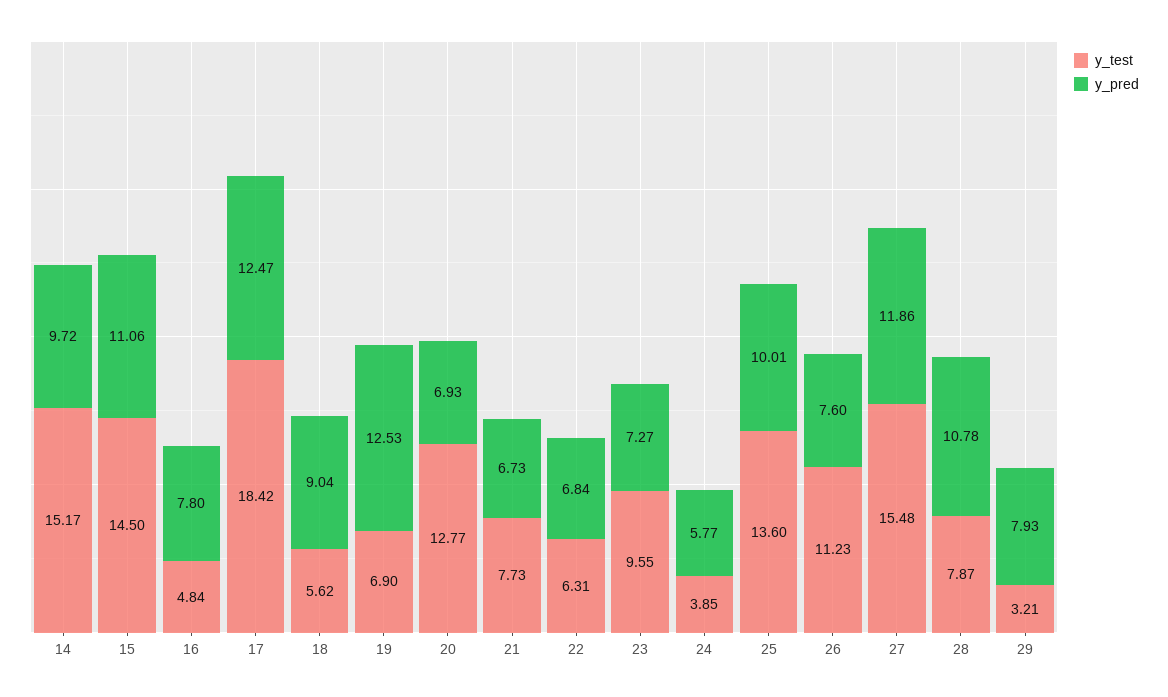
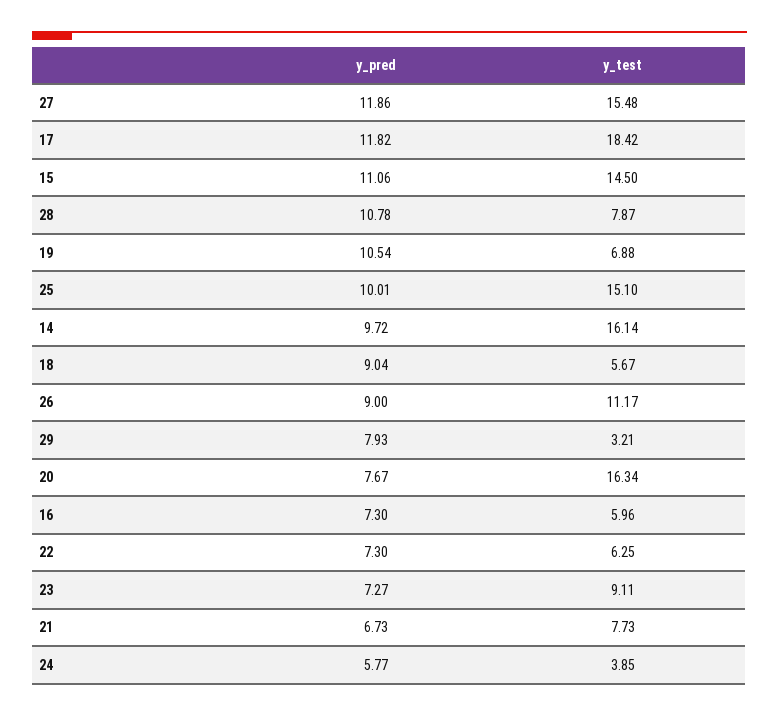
  {
    "y_test": {
-     "14": 15.17,
+     "14": 16.14,
      "15": 14.5,
-     "16": 4.84,
+     "16": 5.96,
      "17": 18.42,
-     "18": 5.62,
+     "18": 5.67,
-     "19": 6.9,
+     "19": 6.88,
-     "20": 12.77,
+     "20": 16.34,
      "21": 7.73,
-     "22": 6.31,
+     "22": 6.25,
-     "23": 9.55,
+     "23": 9.11,
      "24": 3.85,
-     "25": 13.6,
+     "25": 15.1,
-     "26": 11.23,
+     "26": 11.17,
      "27": 15.48,
      "28": 7.87,
      "29": 3.21
    },
    "y_pred": {
      "14": 9.72,
      "15": 11.06,
-     "16": 7.8,
+     "16": 7.3,
-     "17": 12.47,
+     "17": 11.82,
      "18": 9.04,
-     "19": 12.53,
+     "19": 10.54,
-     "20": 6.93,
+     "20": 7.67,
      "21": 6.73,
-     "22": 6.84,
+     "22": 7.3,
      "23": 7.27,
      "24": 5.77,
      "25": 10.01,
-     "26": 7.6,
+     "26": 9,
      "27": 11.86,
      "28": 10.78,
      "29": 7.93
    }
  }

